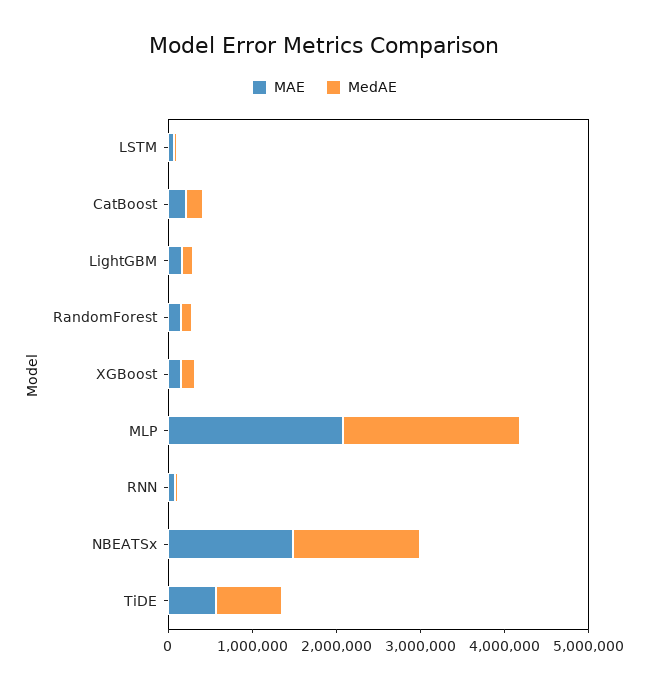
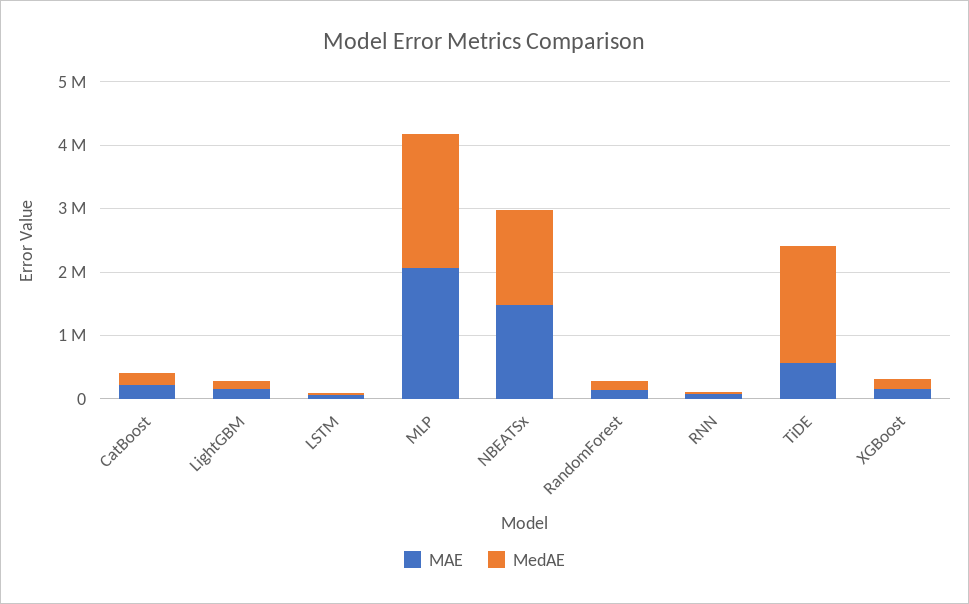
  {
    "MAE": {
      "LSTM": 0,
      "CatBoost": 200000,
      "LightGBM": 200000,
      "RandomForest": 200000,
      "XGBoost": 200000,
      "MLP": 2000000,
      "RNN": 0,
      "NBEATSx": 1400000,
      "TiDE": 600000
    },
    "MedAE": {
      "LSTM": 0,
      "CatBoost": 200000,
      "LightGBM": 200000,
      "RandomForest": 200000,
      "XGBoost": 200000,
      "MLP": 2200000,
      "RNN": 0,
      "NBEATSx": 1600000,
-     "TiDE": 800000
+     "TiDE": 1800000
    }
  }

